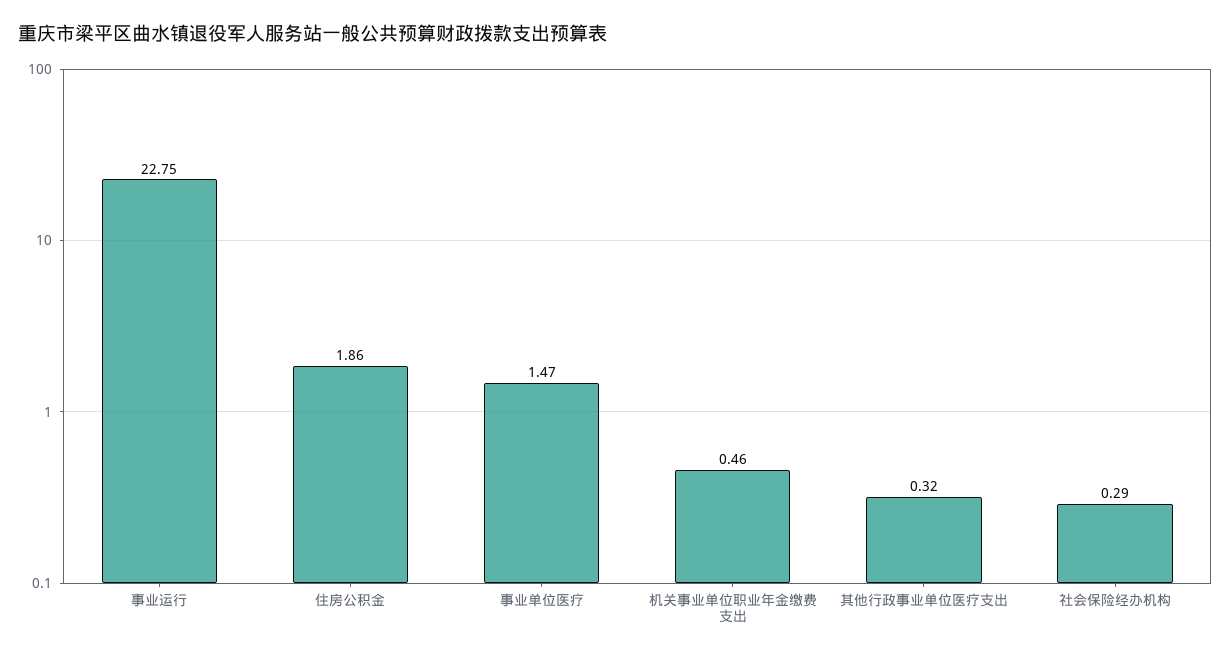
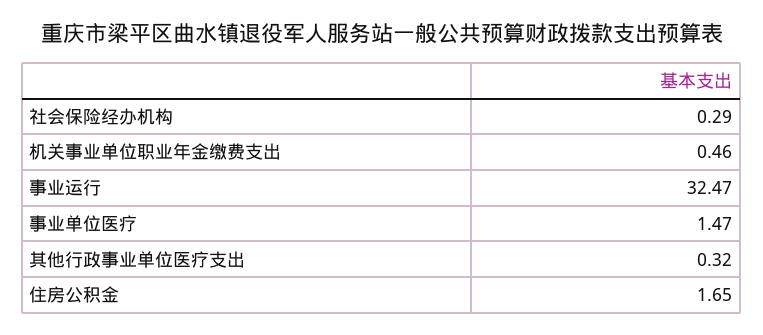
  {
-   "事业运行": 22.75,
+   "事业运行": 32.47,
-   "住房公积金": 1.86,
+   "住房公积金": 1.65,
    "事业单位医疗": 1.47,
    "机关事业单位职业年金缴费支出": 0.46,
    "其他行政事业单位医疗支出": 0.32,
    "社会保险经办机构": 0.29
  }

